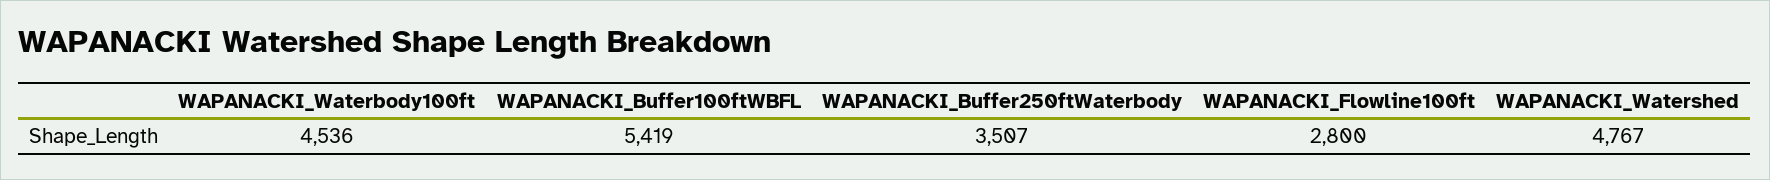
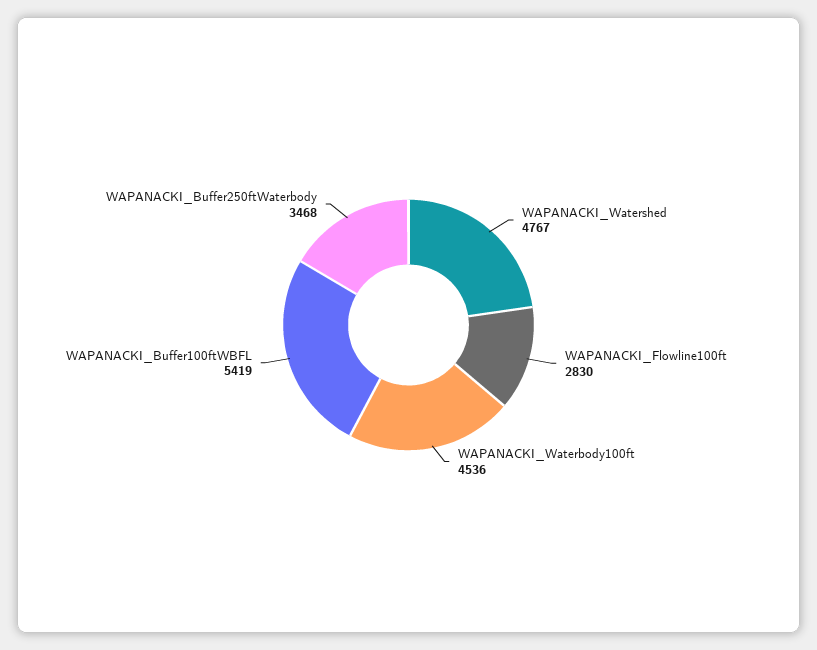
  {
    "WAPANACKI_Waterbody100ft": 4536,
    "WAPANACKI_Buffer100ftWBFL": 5419,
-   "WAPANACKI_Buffer250ftWaterbody": 3507,
+   "WAPANACKI_Buffer250ftWaterbody": 3468,
-   "WAPANACKI_Flowline100ft": 2800,
+   "WAPANACKI_Flowline100ft": 2830,
    "WAPANACKI_Watershed": 4767
  }

